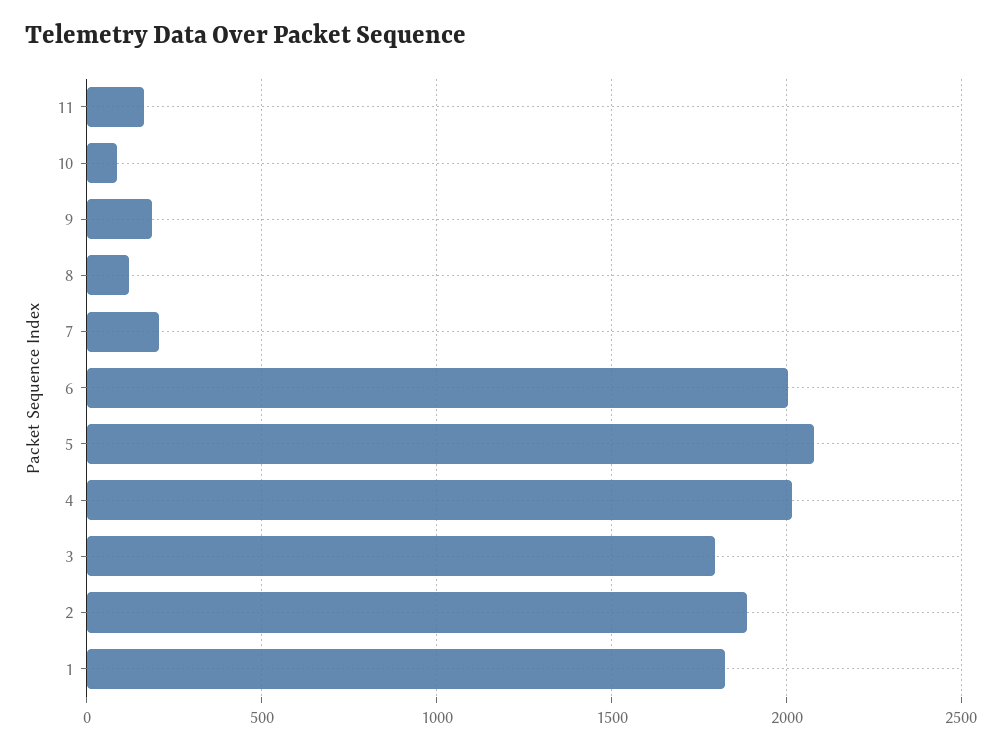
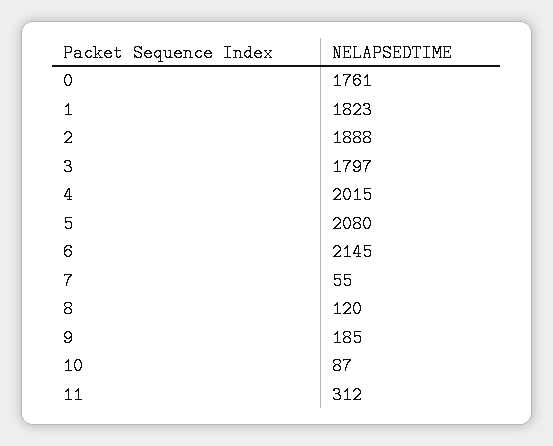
  {
-   "11": 150,
+   "11": 312,
    "10": 87,
    "9": 185,
    "8": 120,
-   "7": 200,
+   "7": 55,
-   "6": 2000,
+   "6": 2145,
    "5": 2080,
    "4": 2015,
    "3": 1797,
    "2": 1888,
-   "1": 1823
+   "1": 1823,
+   "0": 1761
  }

